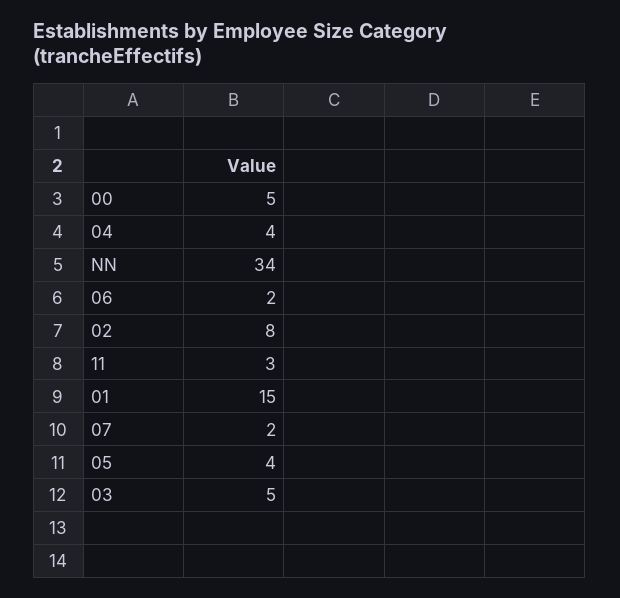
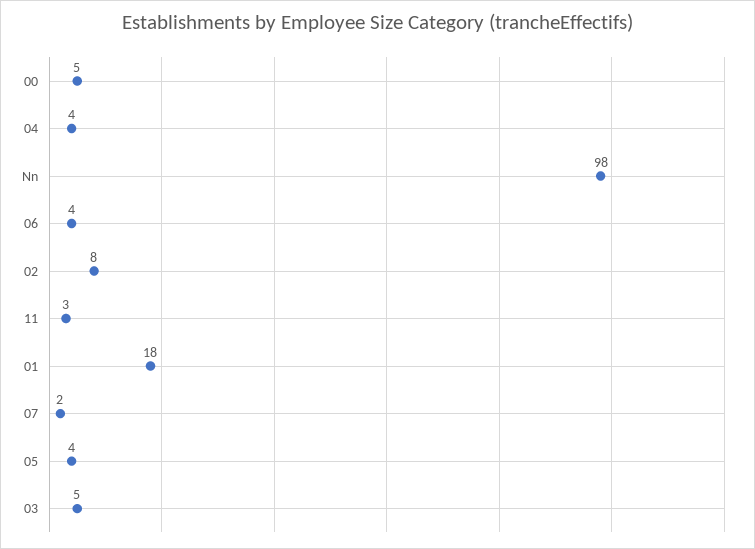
  {
    "00": 5,
    "04": 4,
-   "NN": 34,
+   "NN": 98,
-   "06": 2,
+   "06": 4,
    "02": 8,
    "11": 3,
-   "01": 15,
+   "01": 18,
    "07": 2,
    "05": 4,
    "03": 5
  }

